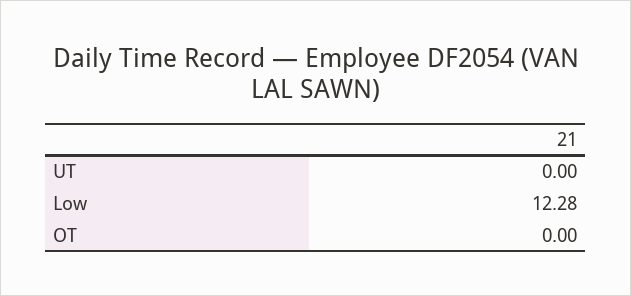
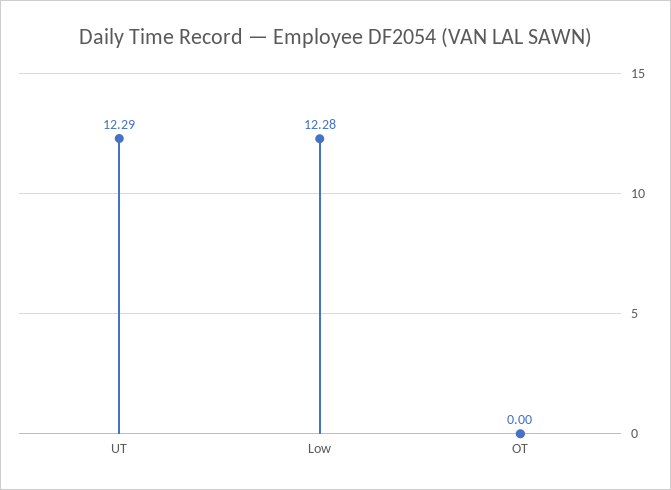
  {
-   "UT": 0,
+   "UT": 12.29,
    "Low": 12.28,
    "OT": 0
  }

